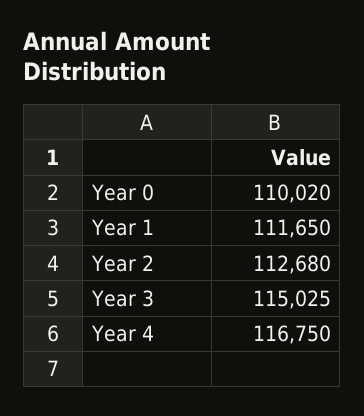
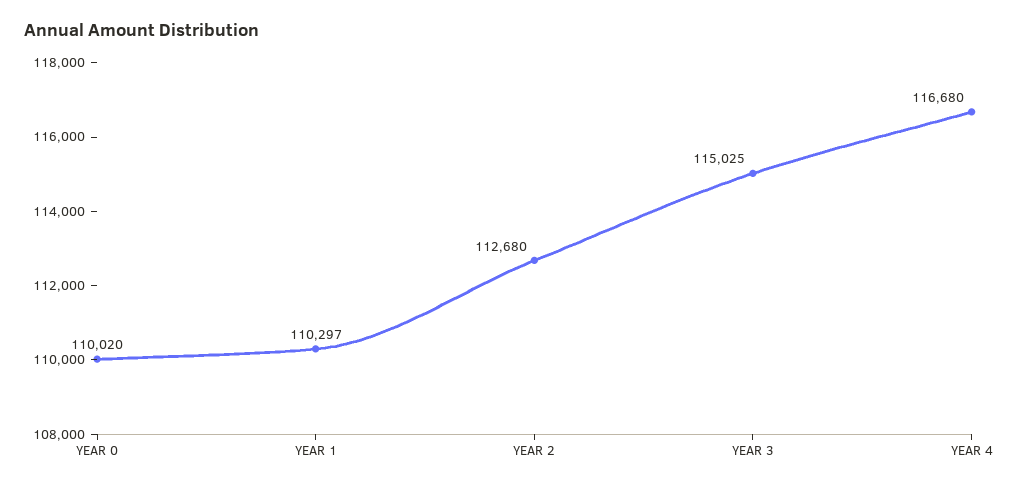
  {
    "Year 0": 110020,
-   "Year 1": 111650,
+   "Year 1": 110297,
    "Year 2": 112680,
    "Year 3": 115025,
-   "Year 4": 116750
+   "Year 4": 116680
  }

